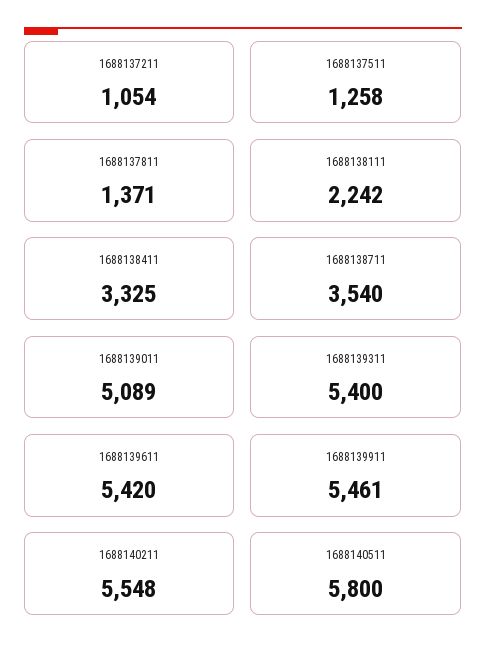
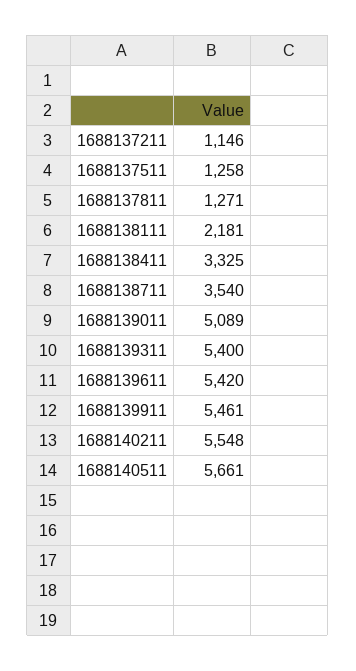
  {
-   "1688137211": 1054,
+   "1688137211": 1146,
    "1688137511": 1258,
-   "1688137811": 1371,
+   "1688137811": 1271,
-   "1688138111": 2242,
+   "1688138111": 2181,
    "1688138411": 3325,
    "1688138711": 3540,
    "1688139011": 5089,
    "1688139311": 5400,
    "1688139611": 5420,
    "1688139911": 5461,
    "1688140211": 5548,
-   "1688140511": 5800
+   "1688140511": 5661
  }

